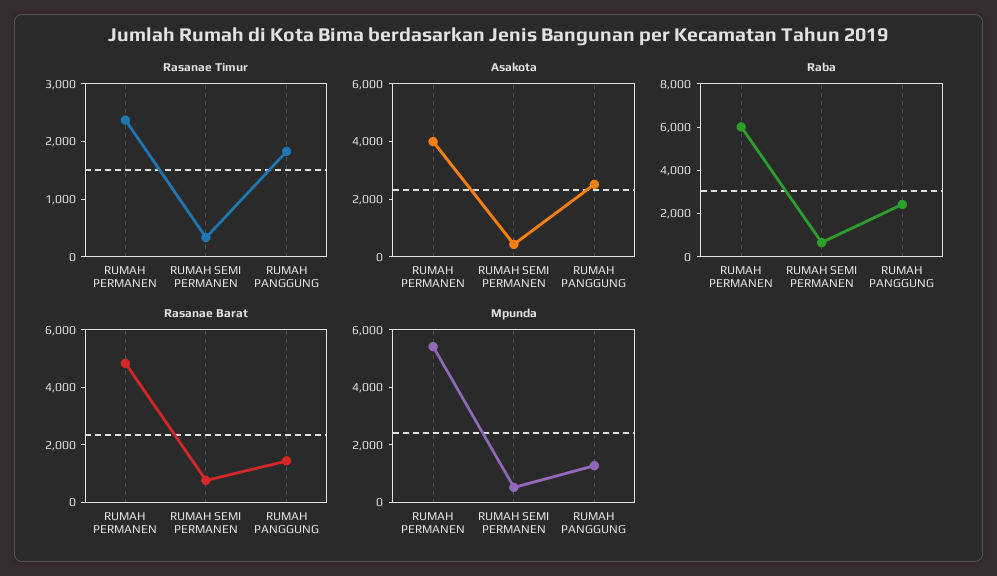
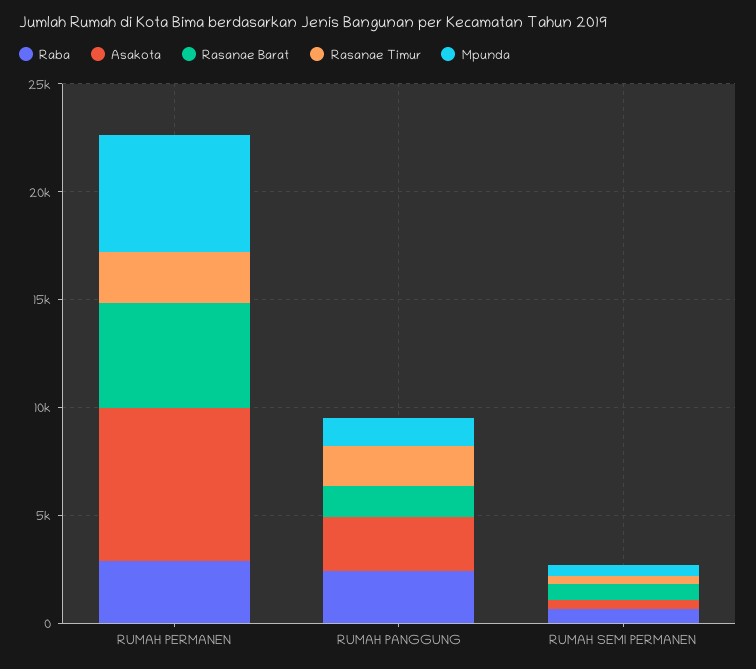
  {
    "Rasanae Timur": {
      "RUMAH PERMANEN": 2400,
      "RUMAH SEMI PERMANEN": 400,
      "RUMAH PANGGUNG": 1800
    },
    "Asakota": {
-     "RUMAH PERMANEN": 4000,
+     "RUMAH PERMANEN": 7000,
      "RUMAH SEMI PERMANEN": 500,
      "RUMAH PANGGUNG": 2500
    },
    "Raba": {
-     "RUMAH PERMANEN": 6000,
+     "RUMAH PERMANEN": 3000,
      "RUMAH SEMI PERMANEN": 500,
      "RUMAH PANGGUNG": 2500
    },
    "Rasanae Barat": {
      "RUMAH PERMANEN": 5000,
      "RUMAH SEMI PERMANEN": 1000,
      "RUMAH PANGGUNG": 1500
    },
    "Mpunda": {
      "RUMAH PERMANEN": 5500,
      "RUMAH SEMI PERMANEN": 500,
      "RUMAH PANGGUNG": 1500
    }
  }

